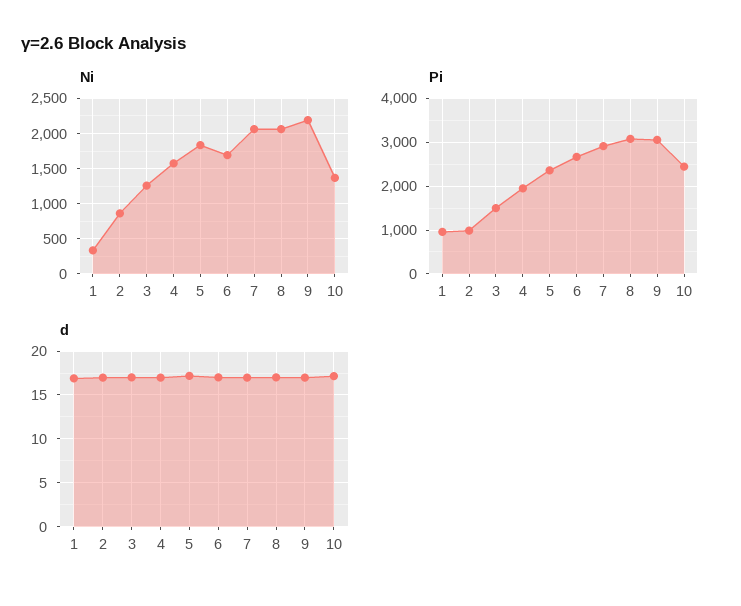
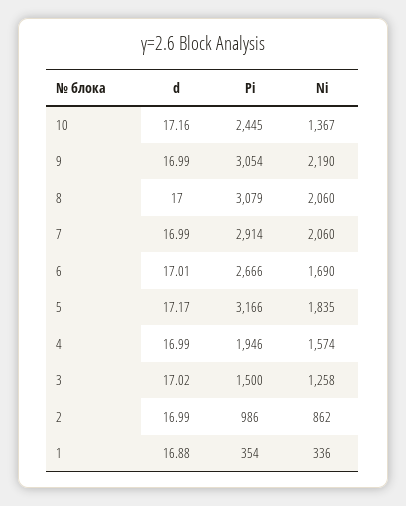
  {
    "Ni": {
      "1": 336,
      "2": 862,
      "3": 1258,
      "4": 1574,
      "5": 1835,
      "6": 1690,
      "7": 2060,
      "8": 2060,
      "9": 2190,
      "10": 1367
    },
    "Pi": {
-     "1": 1000,
+     "1": 354,
      "2": 986,
      "3": 1500,
      "4": 1946,
-     "5": 2400,
+     "5": 3166,
      "6": 2666,
      "7": 2914,
      "8": 3079,
      "9": 3054,
      "10": 2445
    },
    "d": {
      "1": 16.88,
      "2": 16.99,
      "3": 17.02,
      "4": 16.99,
      "5": 17.17,
      "6": 17.01,
      "7": 16.99,
      "8": 17,
      "9": 16.99,
      "10": 17.16
    }
  }

